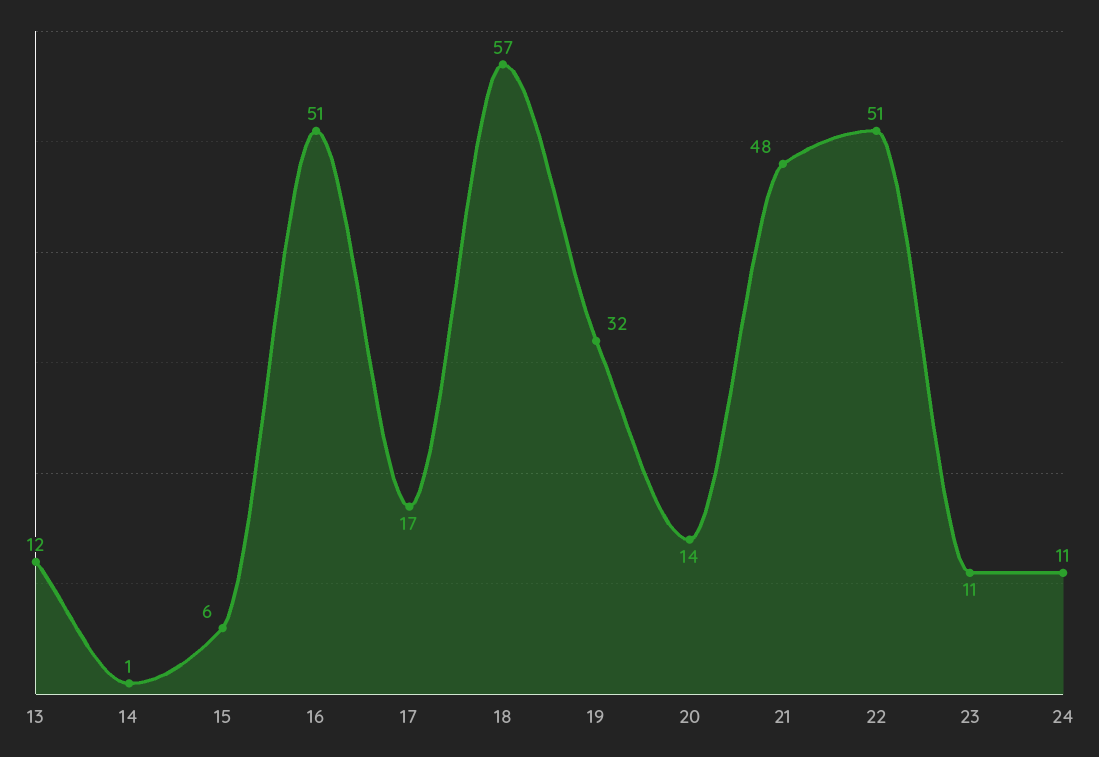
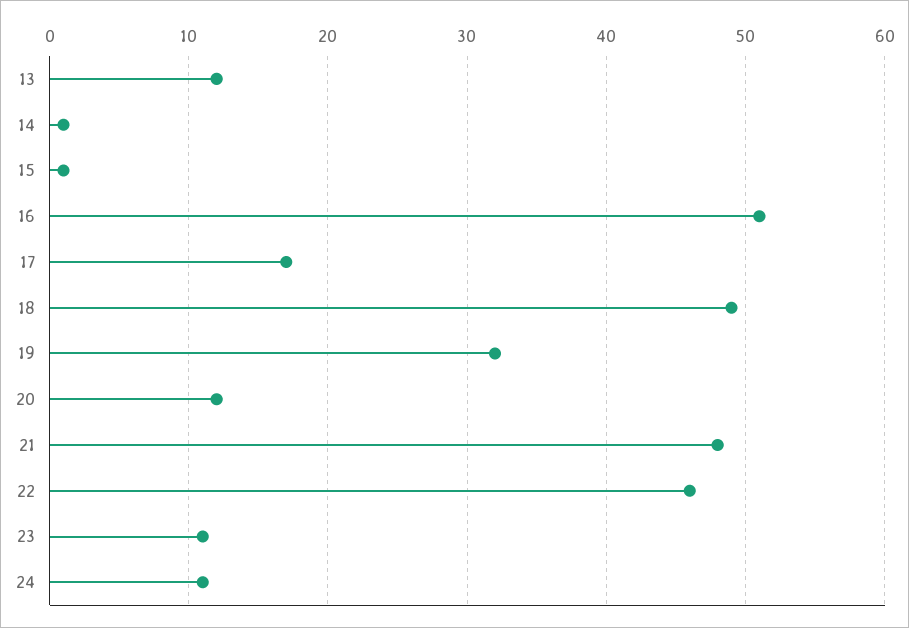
  {
    "13": 12,
    "14": 1,
-   "15": 6,
+   "15": 1,
    "16": 51,
    "17": 17,
-   "18": 57,
+   "18": 49,
    "19": 32,
-   "20": 14,
+   "20": 12,
    "21": 48,
-   "22": 51,
+   "22": 46,
    "23": 11,
    "24": 11
  }

